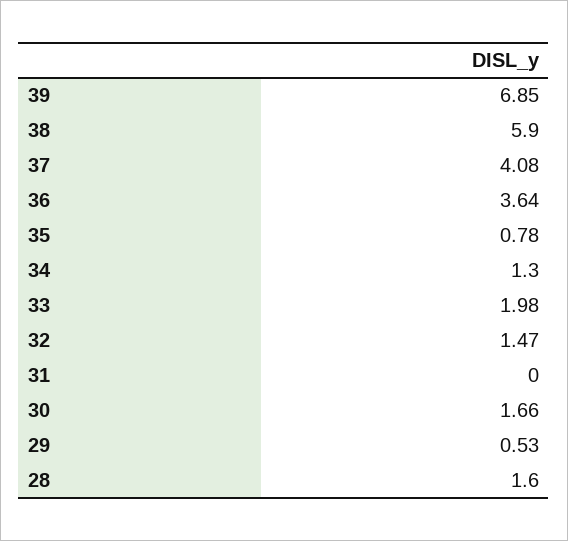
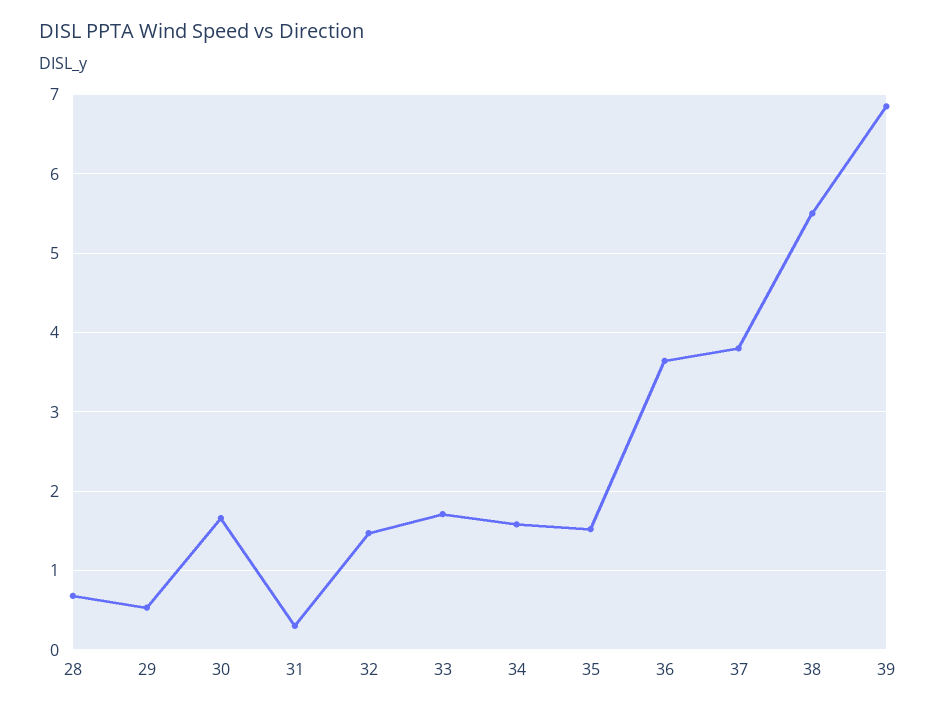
  {
    "39": 6.85,
-   "38": 5.9,
+   "38": 5.5,
-   "37": 4.08,
+   "37": 3.8,
    "36": 3.64,
-   "35": 0.78,
+   "35": 1.5,
-   "34": 1.3,
+   "34": 1.6,
-   "33": 1.98,
+   "33": 1.7,
    "32": 1.47,
-   "31": 0,
+   "31": 0.3,
    "30": 1.66,
    "29": 0.53,
-   "28": 1.6
+   "28": 0.7
  }

